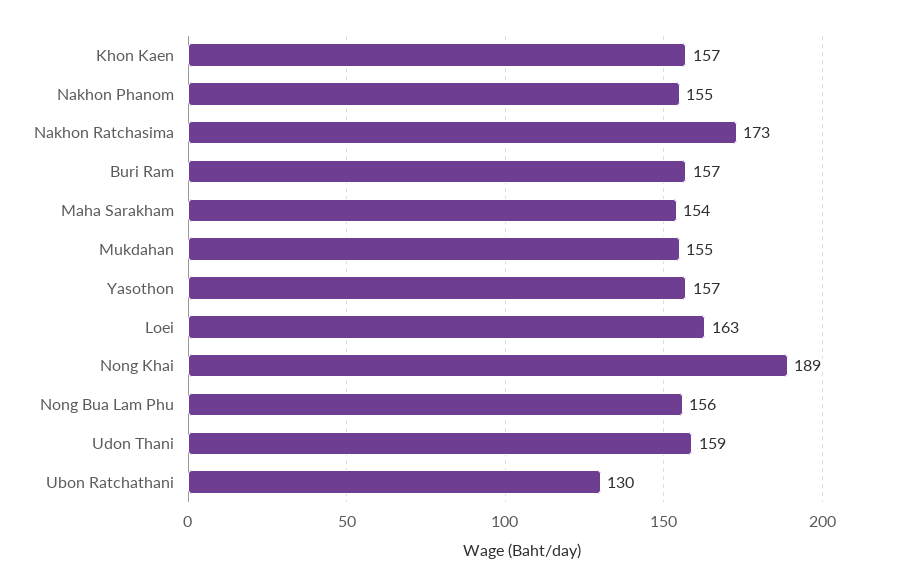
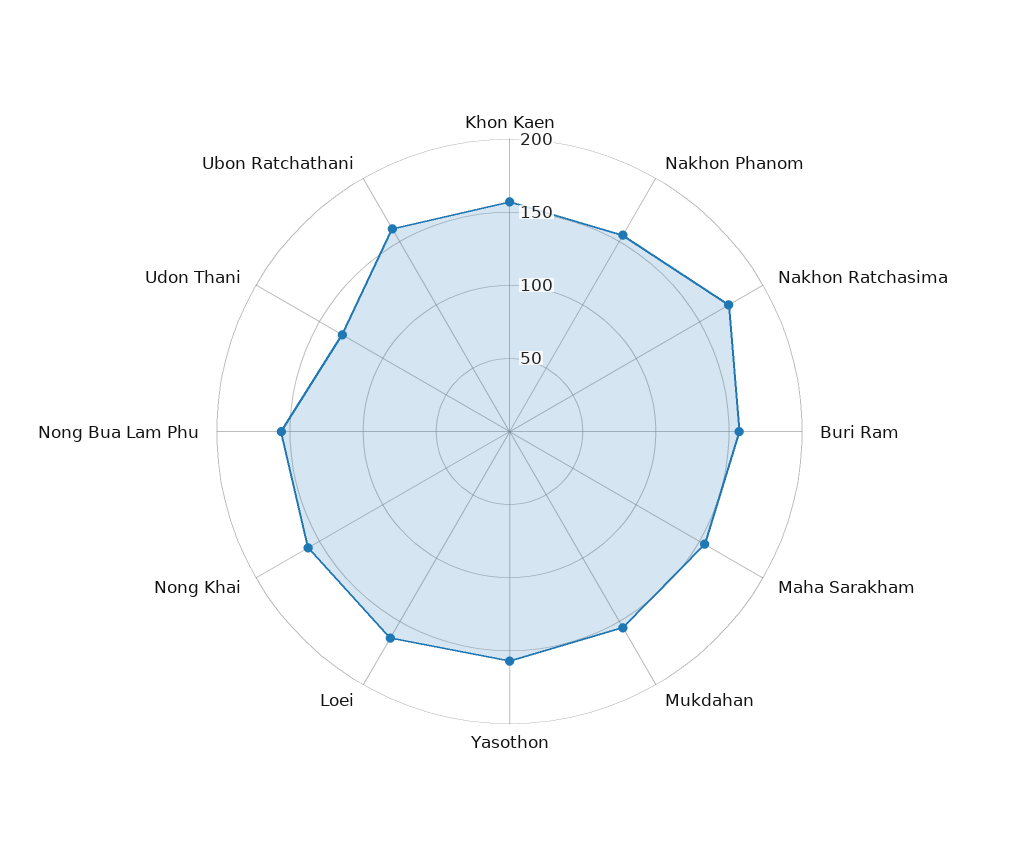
  {
    "Khon Kaen": 157,
    "Nakhon Phanom": 155,
    "Nakhon Ratchasima": 173,
    "Buri Ram": 157,
    "Maha Sarakham": 154,
    "Mukdahan": 155,
    "Yasothon": 157,
    "Loei": 163,
-   "Nong Khai": 189,
+   "Nong Khai": 160,
    "Nong Bua Lam Phu": 156,
-   "Udon Thani": 159,
+   "Udon Thani": 130,
-   "Ubon Ratchathani": 130
+   "Ubon Ratchathani": 160
  }

